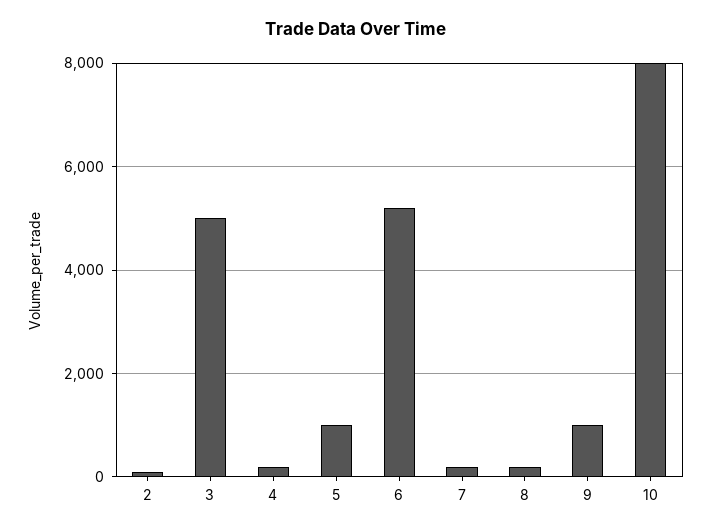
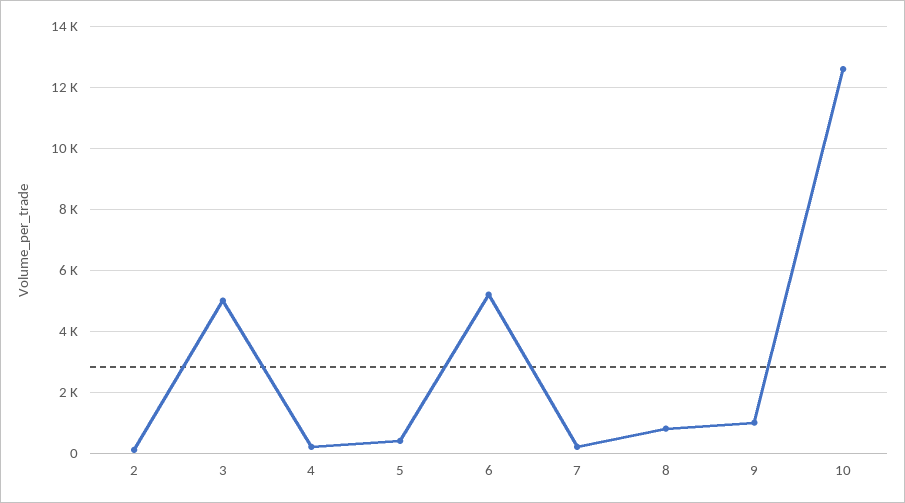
  {
    "2": 200,
    "3": 5000,
    "4": 200,
-   "5": 1000,
+   "5": 400,
    "6": 5200,
    "7": 200,
-   "8": 200,
+   "8": 800,
    "9": 1000,
-   "10": 8000
+   "10": 12600
  }

